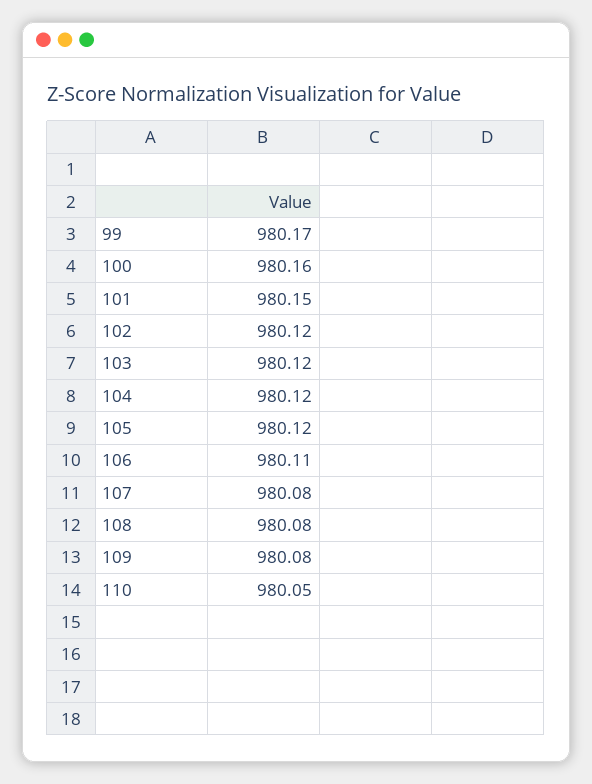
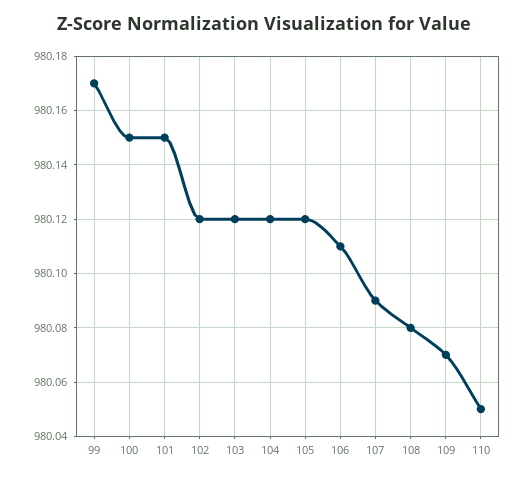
  {
    "99": 980.17,
-   "100": 980.16,
+   "100": 980.15,
    "101": 980.15,
    "102": 980.12,
    "103": 980.12,
    "104": 980.12,
    "105": 980.12,
    "106": 980.11,
-   "107": 980.08,
+   "107": 980.09,
    "108": 980.08,
-   "109": 980.08,
+   "109": 980.07,
    "110": 980.05
  }

